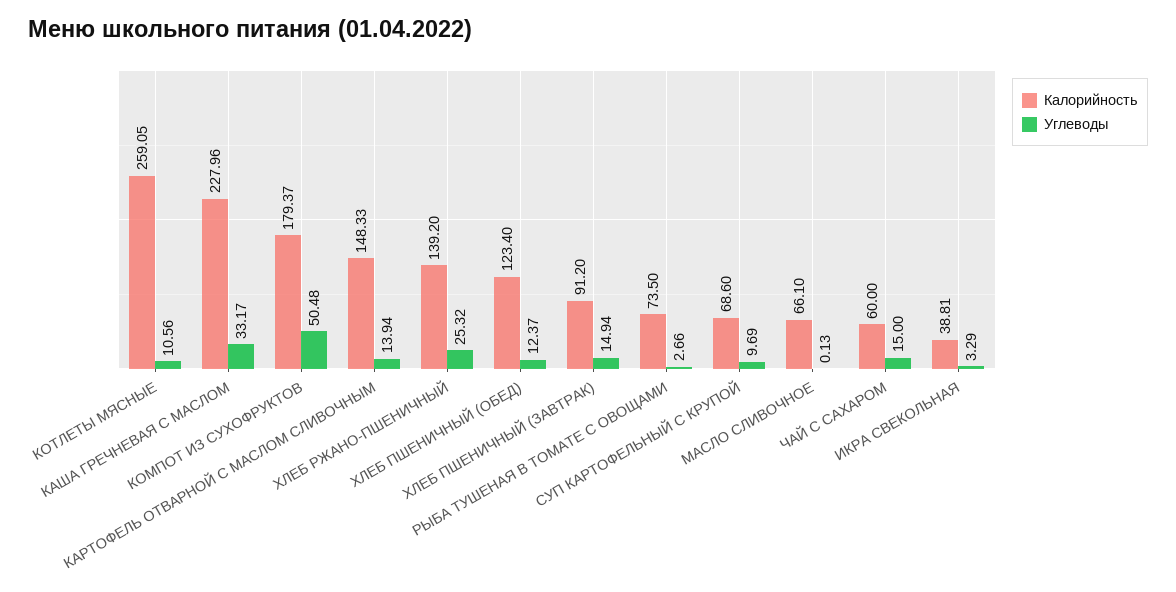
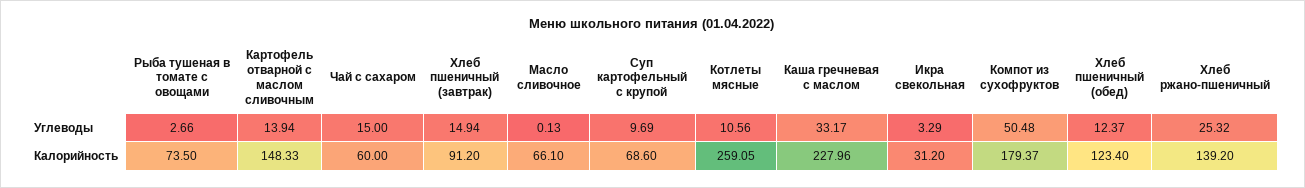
  {
    "Калорийность": {
      "КОТЛЕТЫ МЯСНЫЕ": 259.05,
      "КАША ГРЕЧНЕВАЯ С МАСЛОМ": 227.96,
      "КОМПОТ ИЗ СУХОФРУКТОВ": 179.37,
      "КАРТОФЕЛЬ ОТВАРНОЙ С МАСЛОМ СЛИВОЧНЫМ": 148.33,
      "ХЛЕБ РЖАНО-ПШЕНИЧНЫЙ": 139.2,
      "ХЛЕБ ПШЕНИЧНЫЙ (ОБЕД)": 123.4,
      "ХЛЕБ ПШЕНИЧНЫЙ (ЗАВТРАК)": 91.2,
      "РЫБА ТУШЕНАЯ В ТОМАТЕ С ОВОЩАМИ": 73.5,
      "СУП КАРТОФЕЛЬНЫЙ С КРУПОЙ": 68.6,
      "МАСЛО СЛИВОЧНОЕ": 66.1,
      "ЧАЙ С САХАРОМ": 60,
-     "ИКРА СВЕКОЛЬНАЯ": 38.81
+     "ИКРА СВЕКОЛЬНАЯ": 31.2
    },
    "Углеводы": {
      "КОТЛЕТЫ МЯСНЫЕ": 10.56,
      "КАША ГРЕЧНЕВАЯ С МАСЛОМ": 33.17,
      "КОМПОТ ИЗ СУХОФРУКТОВ": 50.48,
      "КАРТОФЕЛЬ ОТВАРНОЙ С МАСЛОМ СЛИВОЧНЫМ": 13.94,
      "ХЛЕБ РЖАНО-ПШЕНИЧНЫЙ": 25.32,
      "ХЛЕБ ПШЕНИЧНЫЙ (ОБЕД)": 12.37,
      "ХЛЕБ ПШЕНИЧНЫЙ (ЗАВТРАК)": 14.94,
      "РЫБА ТУШЕНАЯ В ТОМАТЕ С ОВОЩАМИ": 2.66,
      "СУП КАРТОФЕЛЬНЫЙ С КРУПОЙ": 9.69,
      "МАСЛО СЛИВОЧНОЕ": 0.13,
      "ЧАЙ С САХАРОМ": 15,
      "ИКРА СВЕКОЛЬНАЯ": 3.29
    }
  }

